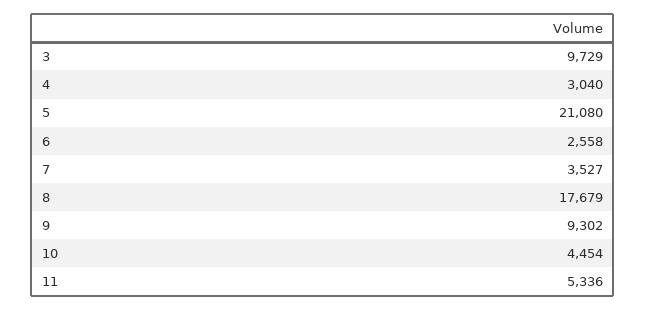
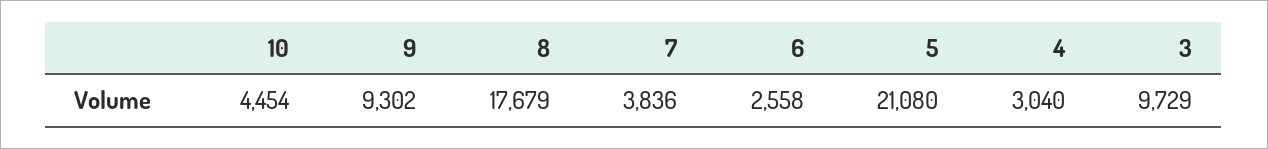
  {
    "3": 9729,
    "4": 3040,
    "5": 21080,
    "6": 2558,
-   "7": 3527,
+   "7": 3836,
    "8": 17679,
    "9": 9302,
-   "10": 4454,
+   "10": 4454
-   "11": 5336
  }

